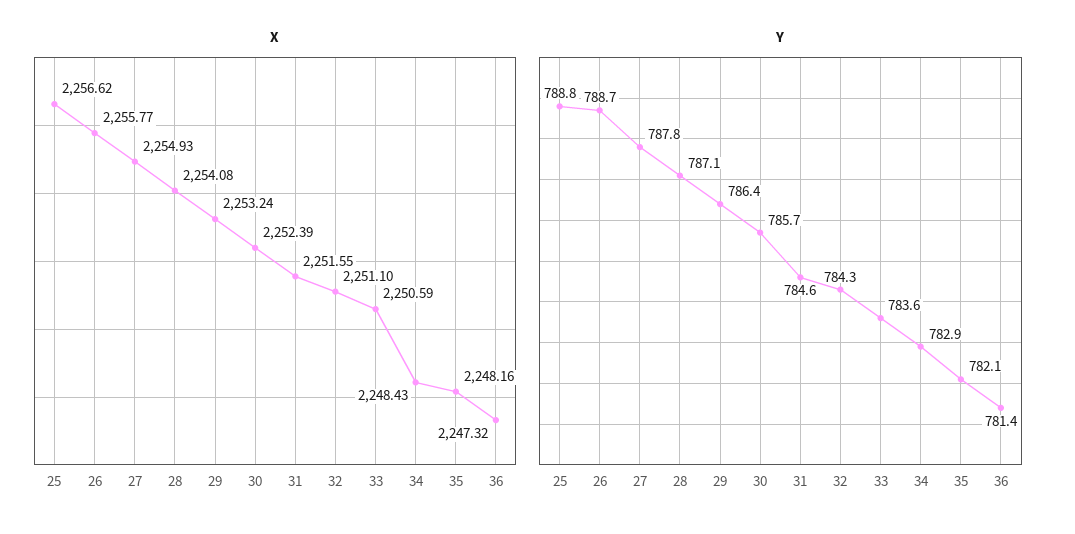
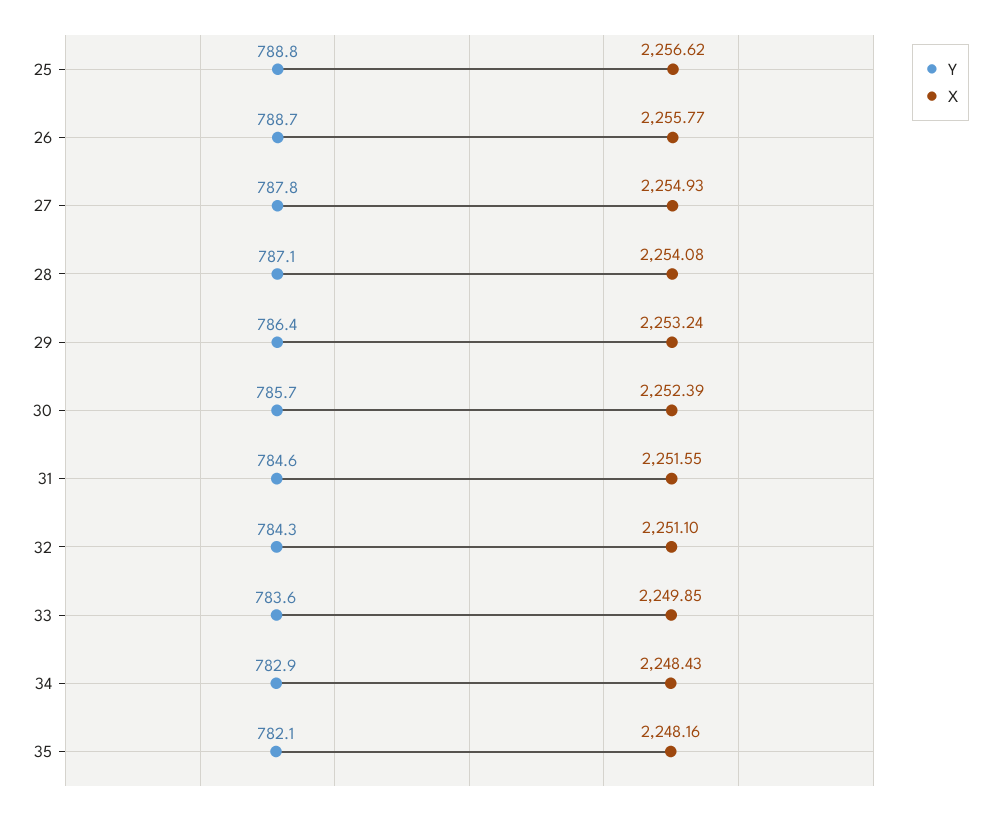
  {
    "X": {
      "25": 2256.62,
      "26": 2255.77,
      "27": 2254.93,
      "28": 2254.08,
      "29": 2253.24,
      "30": 2252.39,
      "31": 2251.55,
      "32": 2251.1,
-     "33": 2250.59,
+     "33": 2249.85,
      "34": 2248.43,
-     "35": 2248.16,
+     "35": 2248.16
-     "36": 2247.32
    },
    "Y": {
      "25": 788.8,
      "26": 788.7,
      "27": 787.8,
      "28": 787.1,
      "29": 786.4,
      "30": 785.7,
      "31": 784.6,
      "32": 784.3,
      "33": 783.6,
      "34": 782.9,
-     "35": 782.1,
+     "35": 782.1
-     "36": 781.4
    }
  }

